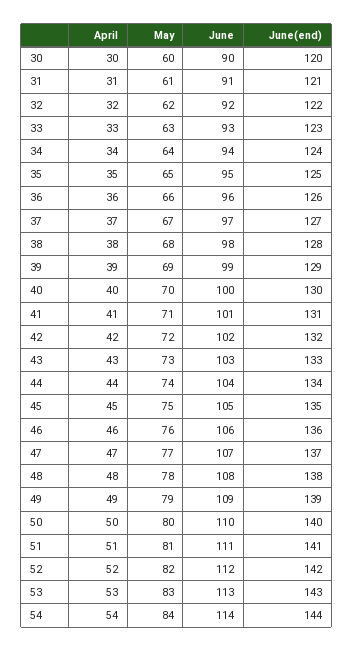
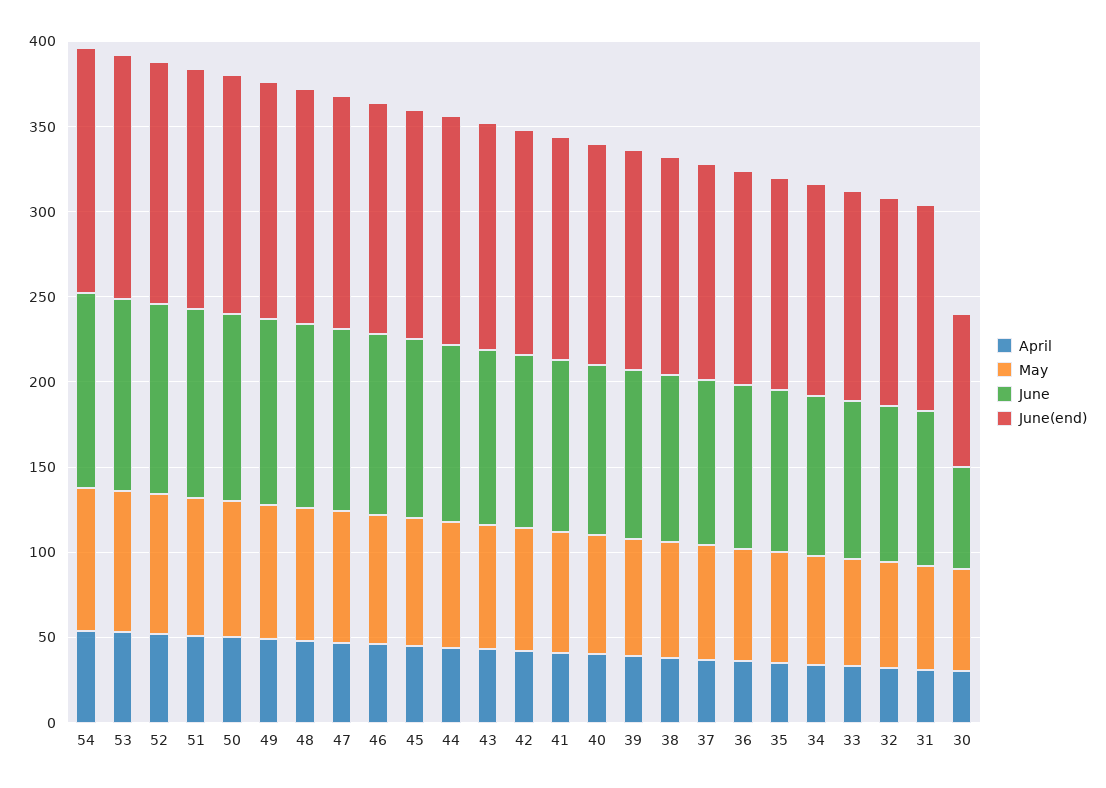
  {
    "April": {
      "30": 30,
      "31": 31,
      "32": 32,
      "33": 33,
      "34": 34,
      "35": 35,
      "36": 36,
      "37": 37,
      "38": 38,
      "39": 39,
      "40": 40,
      "41": 41,
      "42": 42,
      "43": 43,
      "44": 44,
      "45": 45,
      "46": 46,
      "47": 47,
      "48": 48,
      "49": 49,
      "50": 50,
      "51": 51,
      "52": 52,
      "53": 53,
      "54": 54
    },
    "May": {
      "30": 60,
      "31": 61,
      "32": 62,
      "33": 63,
      "34": 64,
      "35": 65,
      "36": 66,
      "37": 67,
      "38": 68,
      "39": 69,
      "40": 70,
      "41": 71,
      "42": 72,
      "43": 73,
      "44": 74,
      "45": 75,
      "46": 76,
      "47": 77,
      "48": 78,
      "49": 79,
      "50": 80,
      "51": 81,
      "52": 82,
      "53": 83,
      "54": 84
    },
    "June": {
-     "30": 90,
+     "30": 60,
      "31": 91,
      "32": 92,
      "33": 93,
      "34": 94,
      "35": 95,
      "36": 96,
      "37": 97,
      "38": 98,
      "39": 99,
      "40": 100,
      "41": 101,
      "42": 102,
      "43": 103,
      "44": 104,
      "45": 105,
      "46": 106,
      "47": 107,
      "48": 108,
      "49": 109,
      "50": 110,
      "51": 111,
      "52": 112,
      "53": 113,
      "54": 114
    },
    "June(end)": {
-     "30": 120,
+     "30": 90,
      "31": 121,
      "32": 122,
      "33": 123,
      "34": 124,
      "35": 125,
      "36": 126,
      "37": 127,
      "38": 128,
      "39": 129,
      "40": 130,
      "41": 131,
      "42": 132,
      "43": 133,
      "44": 134,
      "45": 135,
      "46": 136,
      "47": 137,
      "48": 138,
      "49": 139,
      "50": 140,
      "51": 141,
      "52": 142,
      "53": 143,
      "54": 144
    }
  }

